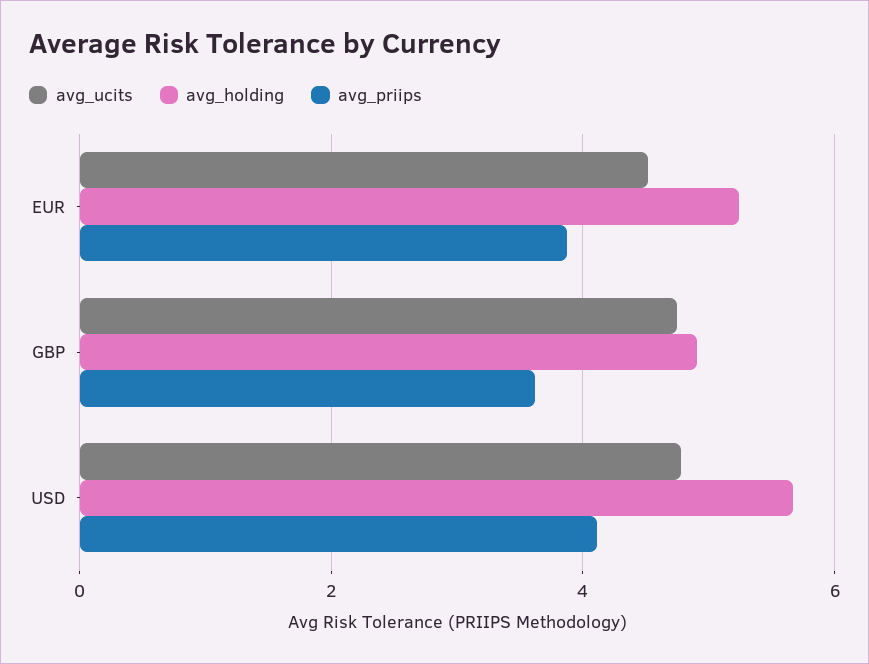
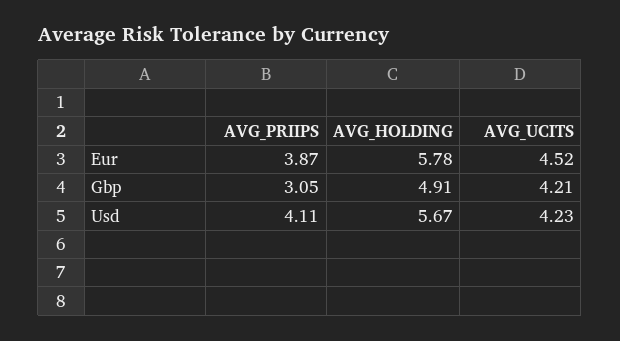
  {
    "avg_ucits": {
      "EUR": 4.52,
-     "GBP": 4.8,
+     "GBP": 4.21,
-     "USD": 4.8
+     "USD": 4.23
    },
    "avg_holding": {
-     "EUR": 5.2,
+     "EUR": 5.78,
      "GBP": 4.91,
      "USD": 5.67
    },
    "avg_priips": {
      "EUR": 3.87,
-     "GBP": 3.6,
+     "GBP": 3.05,
      "USD": 4.11
    }
  }

